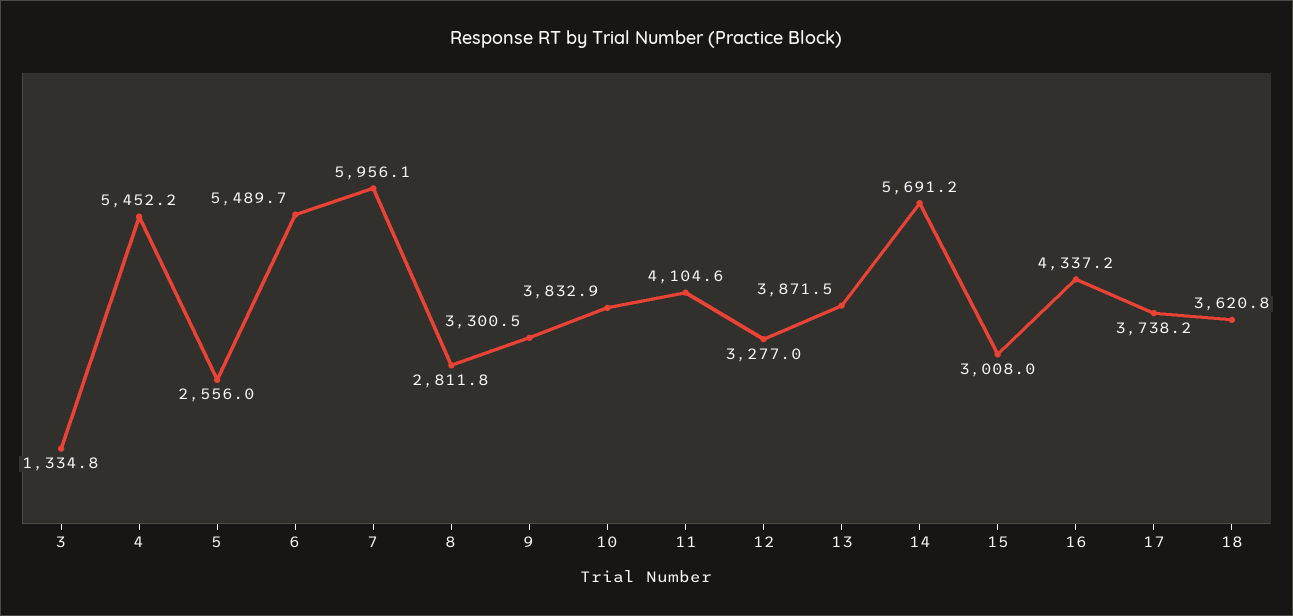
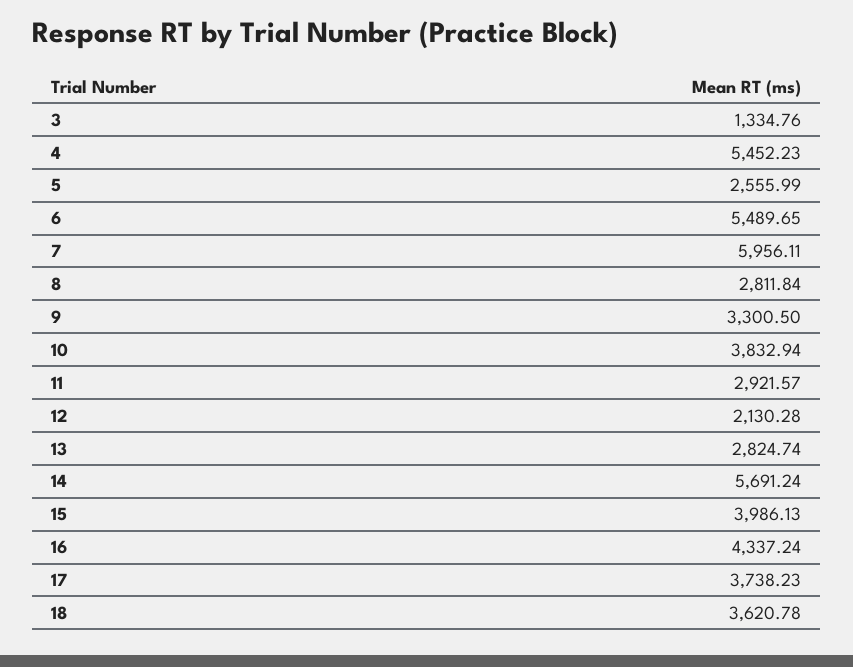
  {
    "3": 1334.76,
    "4": 5452.23,
    "5": 2555.99,
    "6": 5489.65,
    "7": 5956.11,
    "8": 2811.84,
    "9": 3300.5,
    "10": 3832.94,
-   "11": 4104.6,
+   "11": 2921.57,
-   "12": 3277,
+   "12": 2130.28,
-   "13": 3871.5,
+   "13": 2824.74,
    "14": 5691.24,
-   "15": 3008,
+   "15": 3986.13,
    "16": 4337.24,
    "17": 3738.23,
    "18": 3620.78
  }

